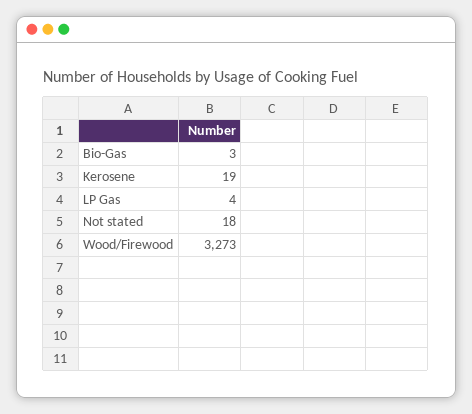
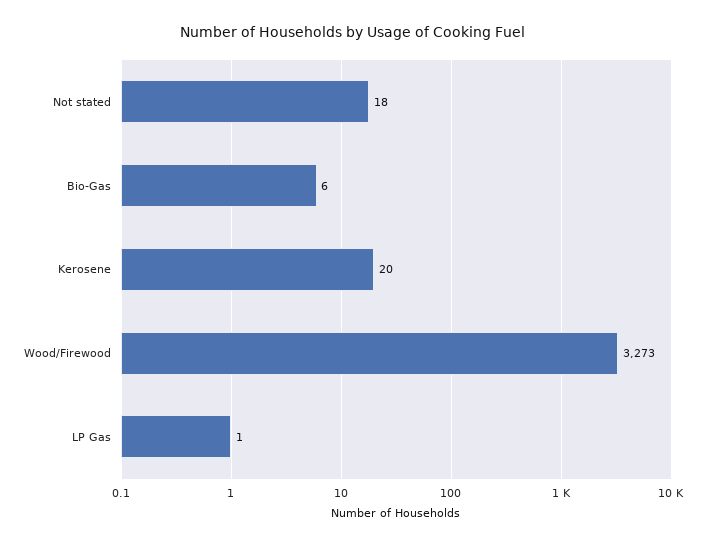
  {
-   "Bio-Gas": 3,
+   "Bio-Gas": 6,
-   "Kerosene": 19,
+   "Kerosene": 20,
-   "LP Gas": 4,
+   "LP Gas": 1,
    "Not stated": 18,
    "Wood/Firewood": 3273
  }

